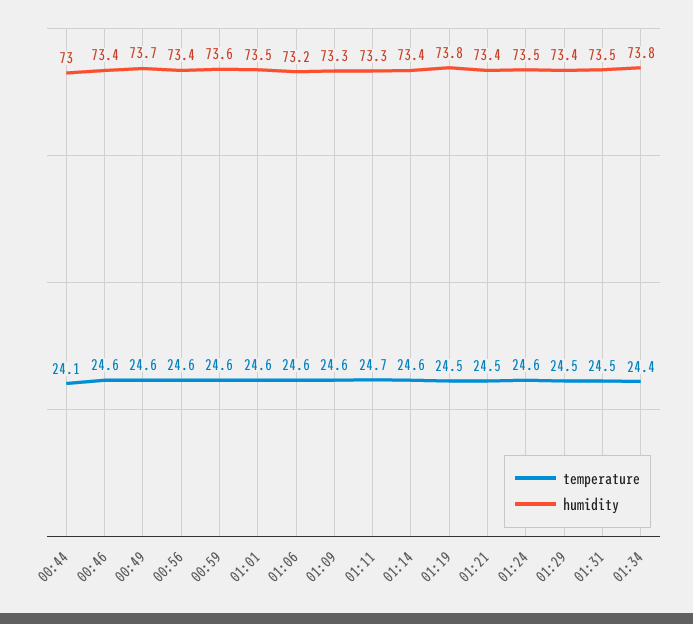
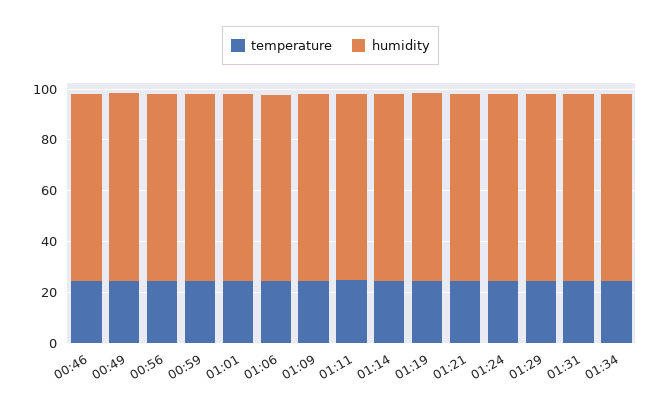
  {
    "temperature": {
-     "00:44": 24.1,
      "00:46": 24.6,
      "00:49": 24.6,
      "00:56": 24.6,
      "00:59": 24.6,
      "01:01": 24.6,
      "01:06": 24.6,
      "01:09": 24.6,
      "01:11": 24.7,
      "01:14": 24.6,
      "01:19": 24.5,
      "01:21": 24.5,
      "01:24": 24.6,
      "01:29": 24.5,
      "01:31": 24.5,
      "01:34": 24.4
    },
    "humidity": {
-     "00:44": 73,
      "00:46": 73.4,
      "00:49": 73.7,
      "00:56": 73.4,
      "00:59": 73.6,
      "01:01": 73.5,
      "01:06": 73.2,
      "01:09": 73.3,
      "01:11": 73.3,
      "01:14": 73.4,
      "01:19": 73.8,
      "01:21": 73.4,
      "01:24": 73.5,
      "01:29": 73.4,
      "01:31": 73.5,
      "01:34": 73.8
    }
  }

